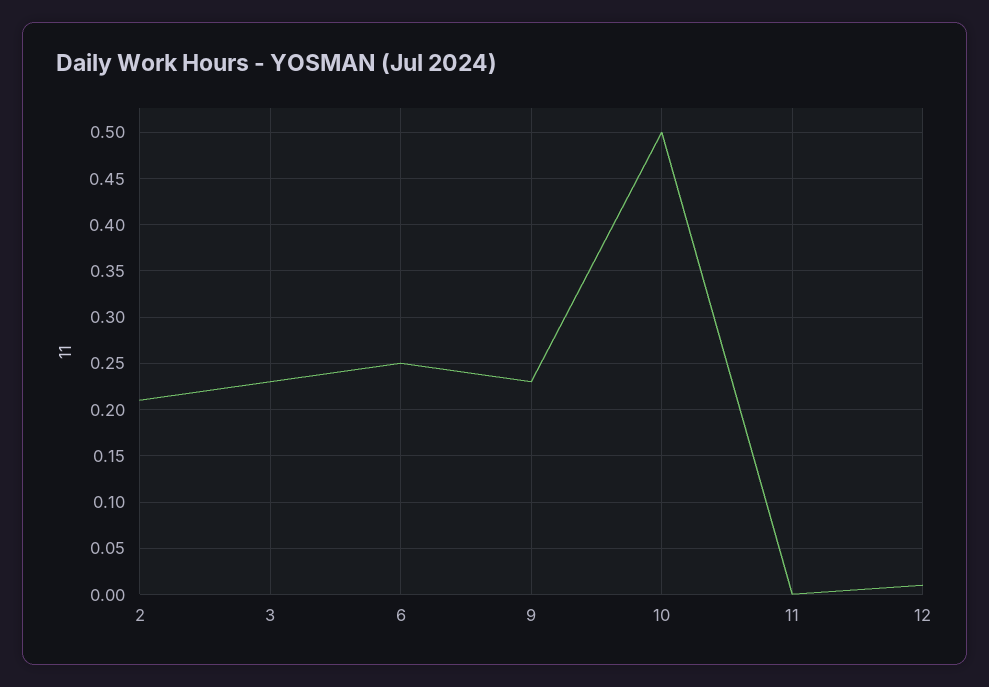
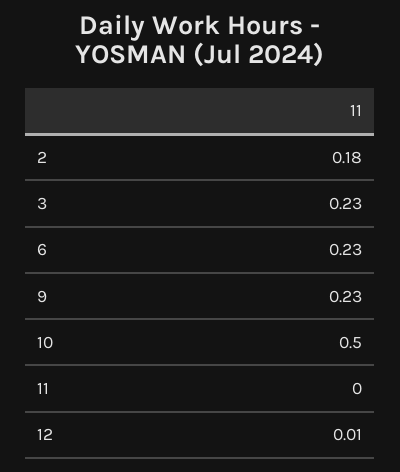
  {
-   "2": 0.21,
+   "2": 0.18,
    "3": 0.23,
-   "6": 0.25,
+   "6": 0.23,
    "9": 0.23,
    "10": 0.5,
    "11": 0,
    "12": 0.01
  }

